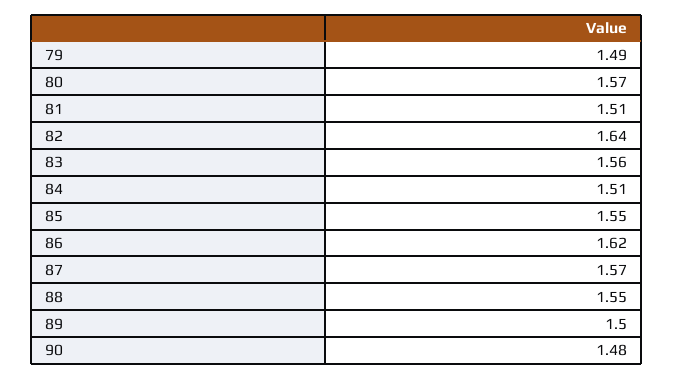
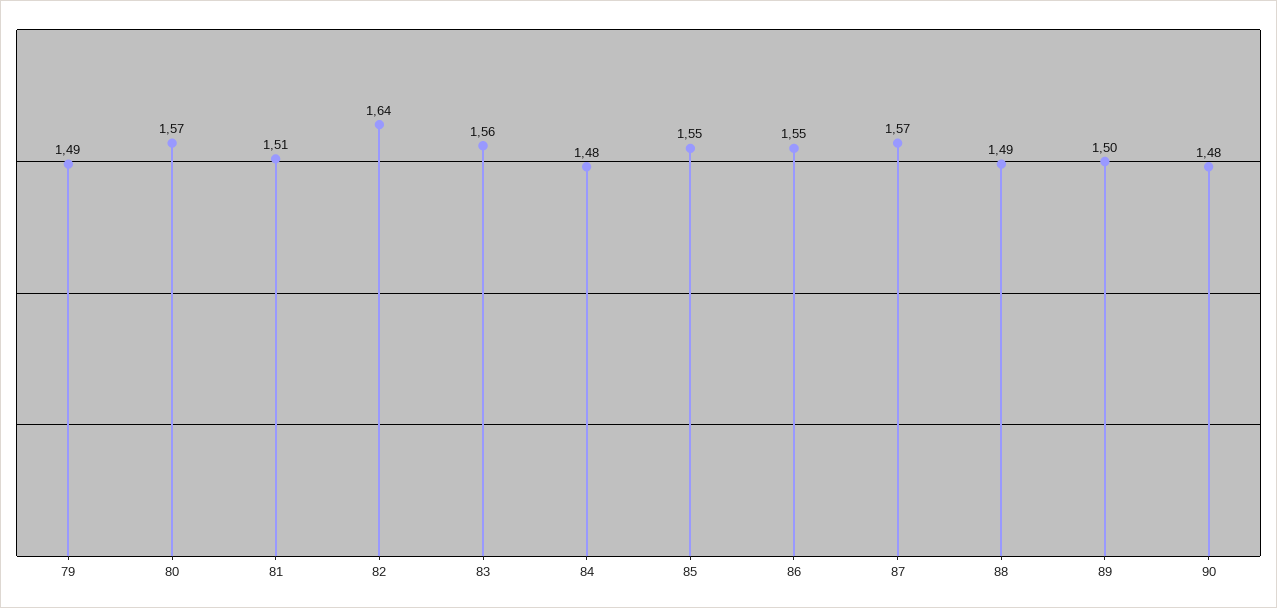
  {
    "79": 1.49,
    "80": 1.57,
    "81": 1.51,
    "82": 1.64,
    "83": 1.56,
-   "84": 1.51,
+   "84": 1.48,
    "85": 1.55,
-   "86": 1.62,
+   "86": 1.55,
    "87": 1.57,
-   "88": 1.55,
+   "88": 1.49,
    "89": 1.5,
    "90": 1.48
  }

